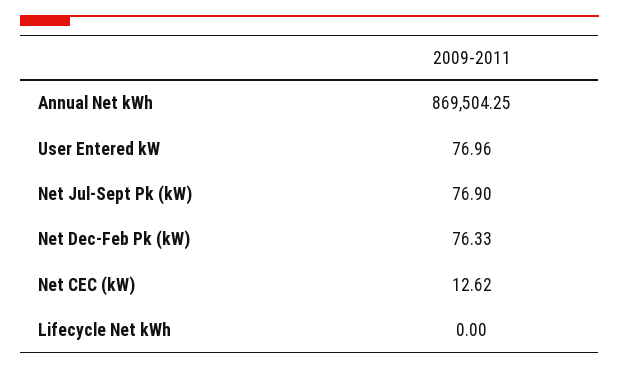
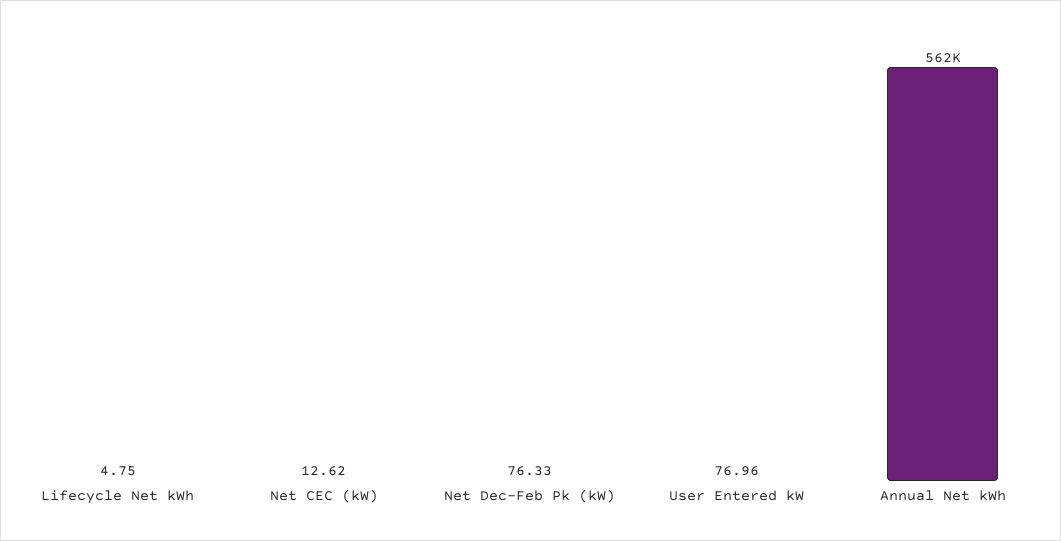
  {
-   "Annual Net kWh": 869504.25,
+   "Annual Net kWh": 562000,
    "User Entered kW": 76.96,
-   "Net Jul-Sept Pk (kW)": 76.9,
    "Net Dec-Feb Pk (kW)": 76.33,
    "Net CEC (kW)": 12.62,
-   "Lifecycle Net kWh": 0
+   "Lifecycle Net kWh": 4.75
  }

